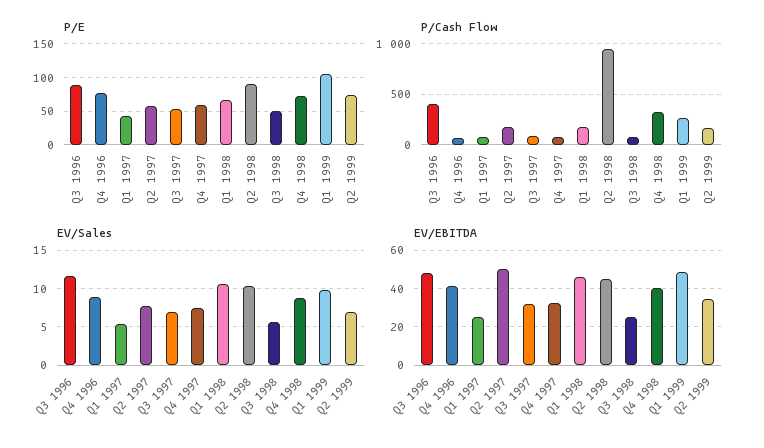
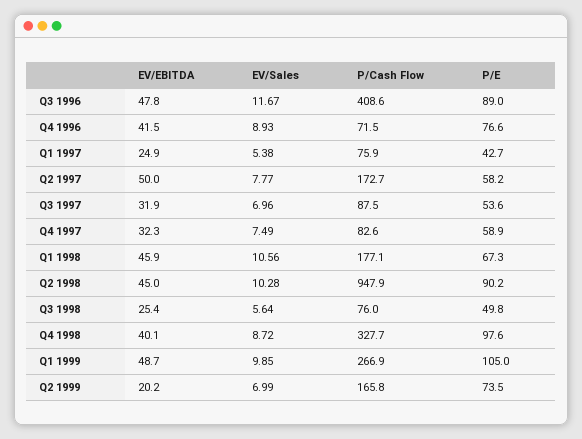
  {
    "P/E": {
      "Q3 1996": 89,
      "Q4 1996": 76.6,
      "Q1 1997": 42.7,
      "Q2 1997": 58.2,
      "Q3 1997": 53.6,
      "Q4 1997": 58.9,
      "Q1 1998": 67.3,
      "Q2 1998": 90.2,
      "Q3 1998": 49.8,
-     "Q4 1998": 70,
+     "Q4 1998": 97.6,
      "Q1 1999": 105,
      "Q2 1999": 73.5
    },
    "P/Cash Flow": {
      "Q3 1996": 408.6,
      "Q4 1996": 71.5,
      "Q1 1997": 75.9,
      "Q2 1997": 172.7,
      "Q3 1997": 87.5,
      "Q4 1997": 82.6,
      "Q1 1998": 177.1,
      "Q2 1998": 947.9,
      "Q3 1998": 76,
      "Q4 1998": 327.7,
      "Q1 1999": 266.9,
      "Q2 1999": 165.8
    },
    "EV/Sales": {
      "Q3 1996": 11.67,
      "Q4 1996": 8.93,
      "Q1 1997": 5.38,
      "Q2 1997": 7.77,
      "Q3 1997": 6.96,
      "Q4 1997": 7.49,
      "Q1 1998": 10.56,
      "Q2 1998": 10.28,
      "Q3 1998": 5.64,
      "Q4 1998": 8.72,
      "Q1 1999": 9.85,
      "Q2 1999": 6.99
    },
    "EV/EBITDA": {
      "Q3 1996": 47.8,
      "Q4 1996": 41.5,
      "Q1 1997": 24.9,
      "Q2 1997": 50,
      "Q3 1997": 31.9,
      "Q4 1997": 32.3,
      "Q1 1998": 45.9,
      "Q2 1998": 45,
      "Q3 1998": 25.4,
      "Q4 1998": 40.1,
      "Q1 1999": 48.7,
-     "Q2 1999": 35
+     "Q2 1999": 20.2
    }
  }

